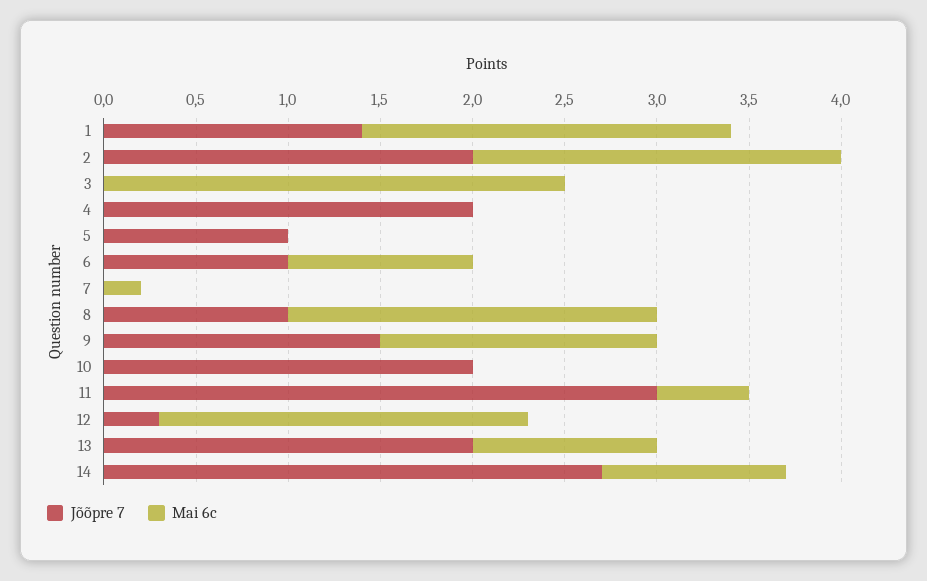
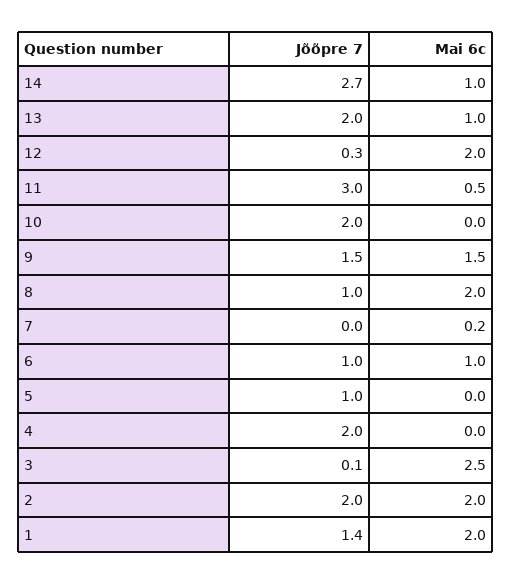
  {
    "Jõõpre 7": {
      "1": 1.4,
      "2": 2,
-     "3": 0,
+     "3": 0.1,
      "4": 2,
      "5": 1,
      "6": 1,
      "7": 0,
      "8": 1,
      "9": 1.5,
      "10": 2,
      "11": 3,
      "12": 0.3,
      "13": 2,
      "14": 2.7
    },
    "Mai 6c": {
      "1": 2,
      "2": 2,
      "3": 2.5,
      "4": 0,
      "5": 0,
      "6": 1,
      "7": 0.2,
      "8": 2,
      "9": 1.5,
      "10": 0,
      "11": 0.5,
      "12": 2,
      "13": 1,
      "14": 1
    }
  }

